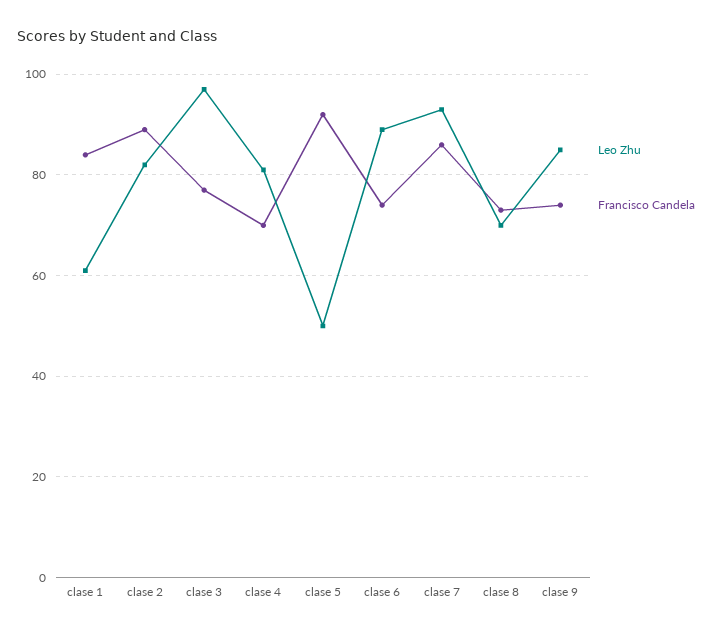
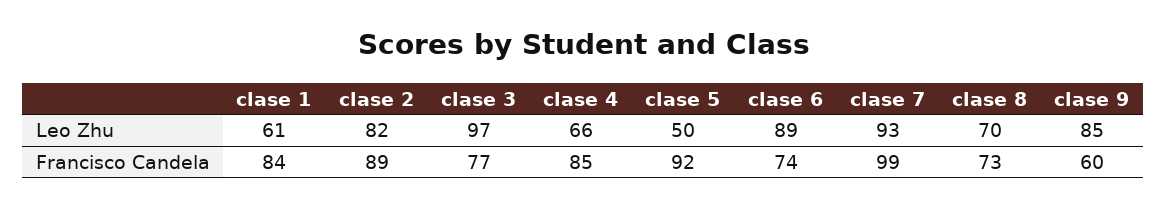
  {
    "Leo Zhu": {
      "clase 1": 61,
      "clase 2": 82,
      "clase 3": 97,
-     "clase 4": 80,
+     "clase 4": 66,
      "clase 5": 50,
      "clase 6": 89,
      "clase 7": 93,
      "clase 8": 70,
      "clase 9": 85
    },
    "Francisco Candela": {
      "clase 1": 84,
      "clase 2": 89,
      "clase 3": 77,
-     "clase 4": 70,
+     "clase 4": 85,
      "clase 5": 92,
      "clase 6": 74,
-     "clase 7": 85,
+     "clase 7": 99,
      "clase 8": 73,
-     "clase 9": 75
+     "clase 9": 60
    }
  }

